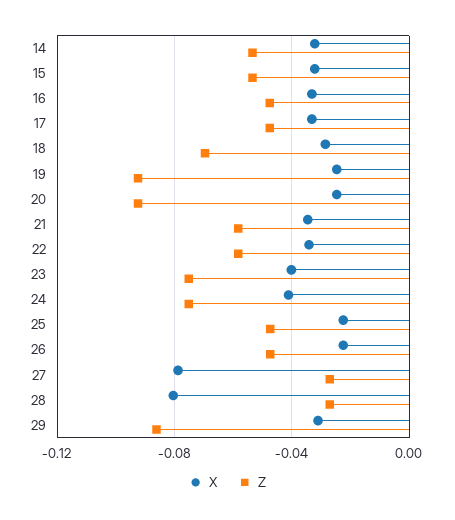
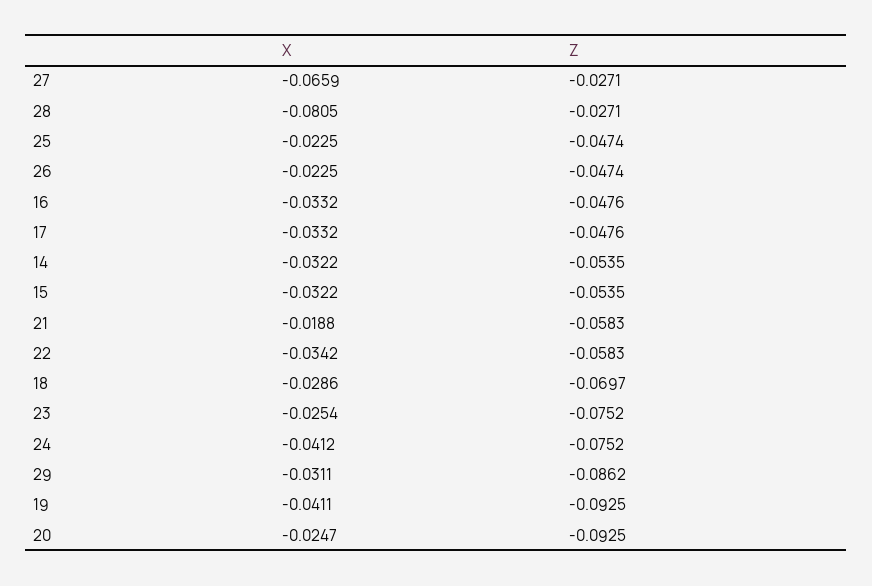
  {
    "X": {
      "14": -0.0322,
      "15": -0.0322,
      "16": -0.0332,
      "17": -0.0332,
      "18": -0.0286,
-     "19": -0.025,
+     "19": -0.0411,
      "20": -0.0247,
-     "21": -0.035,
+     "21": -0.0188,
      "22": -0.0342,
-     "23": -0.04,
+     "23": -0.0254,
      "24": -0.0412,
      "25": -0.0225,
      "26": -0.0225,
-     "27": -0.08,
+     "27": -0.0659,
      "28": -0.0805,
      "29": -0.0311
    },
    "Z": {
      "14": -0.0535,
      "15": -0.0535,
      "16": -0.0476,
      "17": -0.0476,
      "18": -0.0697,
      "19": -0.0925,
      "20": -0.0925,
      "21": -0.0583,
      "22": -0.0583,
      "23": -0.0752,
      "24": -0.0752,
      "25": -0.0474,
      "26": -0.0474,
      "27": -0.0271,
      "28": -0.0271,
      "29": -0.0862
    }
  }

